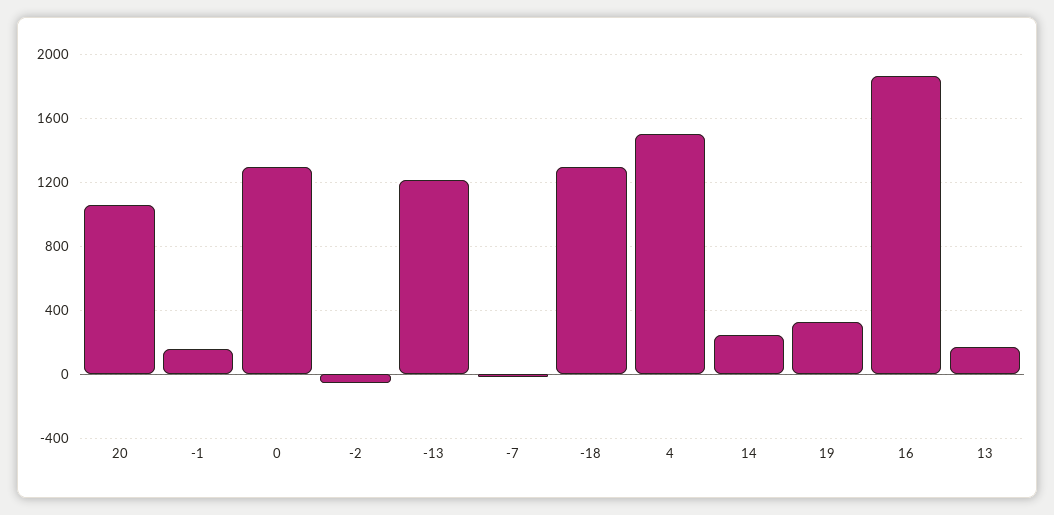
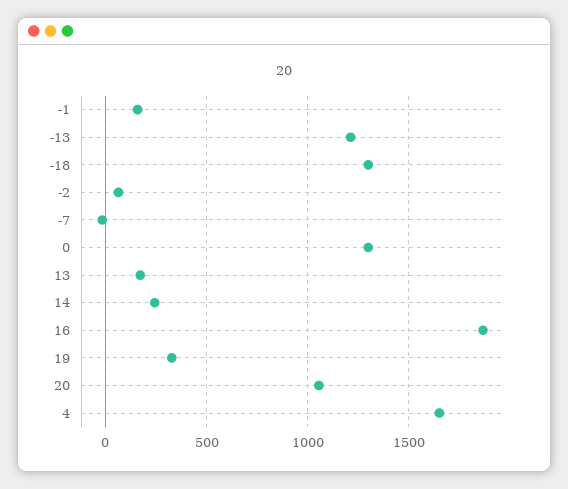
  {
    "20": 1050,
    "-1": 150,
    "0": 1300,
-   "-2": -50,
+   "-2": 50,
    "-13": 1200,
    "-7": 0,
    "-18": 1300,
-   "4": 1500,
+   "4": 1650,
    "14": 250,
    "19": 350,
    "16": 1850,
    "13": 150
  }

